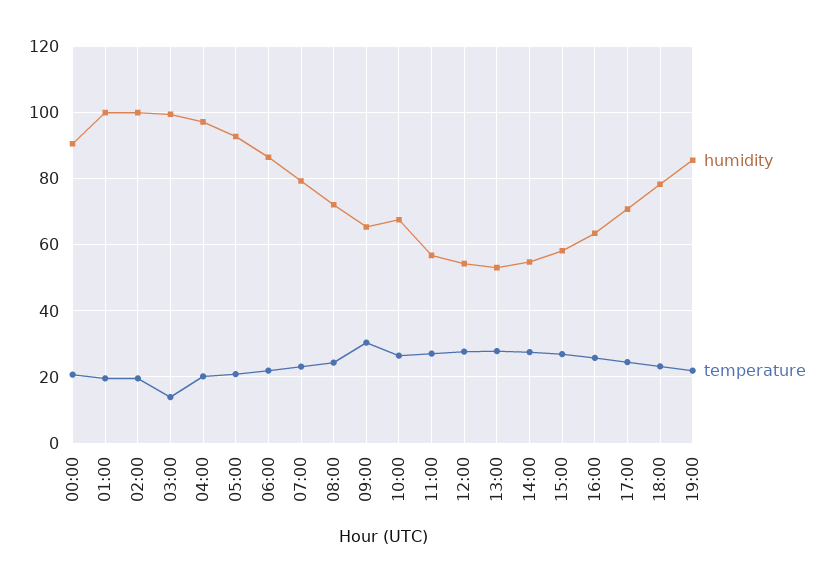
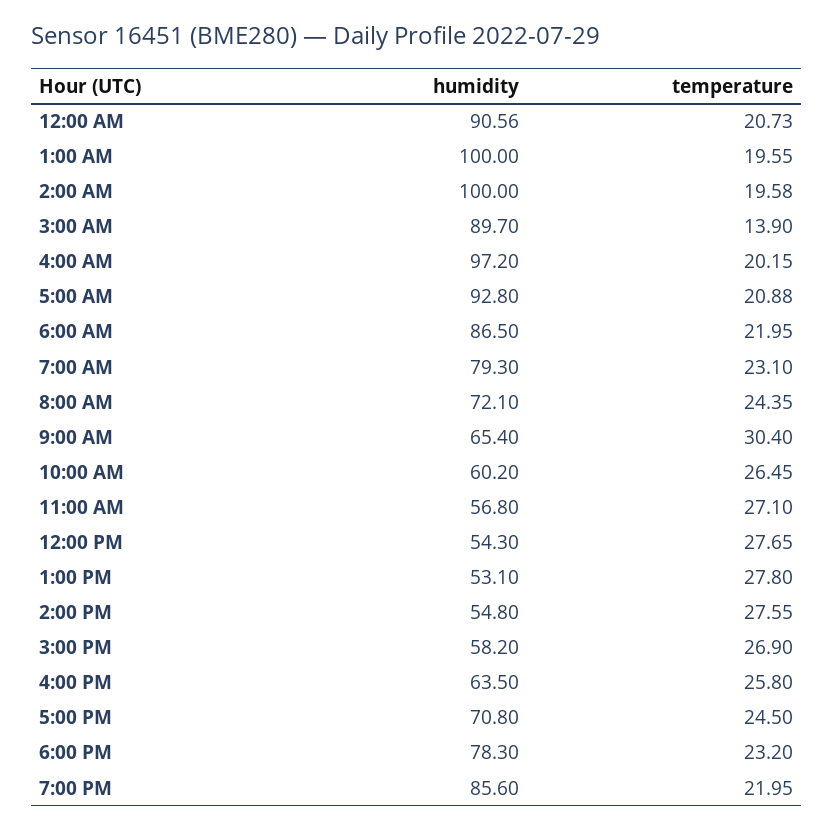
  {
    "humidity": {
      "00:00": 90.56,
      "01:00": 100,
      "02:00": 100,
-     "03:00": 100,
+     "03:00": 89.7,
      "04:00": 97.2,
      "05:00": 92.8,
      "06:00": 86.5,
      "07:00": 79.3,
      "08:00": 72.1,
      "09:00": 65.4,
-     "10:00": 68,
+     "10:00": 60.2,
      "11:00": 56.8,
      "12:00": 54.3,
      "13:00": 53.1,
      "14:00": 54.8,
      "15:00": 58.2,
      "16:00": 63.5,
      "17:00": 70.8,
      "18:00": 78.3,
      "19:00": 85.6
    },
    "temperature": {
      "00:00": 20.73,
      "01:00": 19.55,
      "02:00": 19.58,
      "03:00": 13.9,
      "04:00": 20.15,
      "05:00": 20.88,
      "06:00": 21.95,
      "07:00": 23.1,
      "08:00": 24.35,
      "09:00": 30.4,
      "10:00": 26.45,
      "11:00": 27.1,
      "12:00": 27.65,
      "13:00": 27.8,
      "14:00": 27.55,
      "15:00": 26.9,
      "16:00": 25.8,
      "17:00": 24.5,
      "18:00": 23.2,
      "19:00": 21.95
    }
  }

